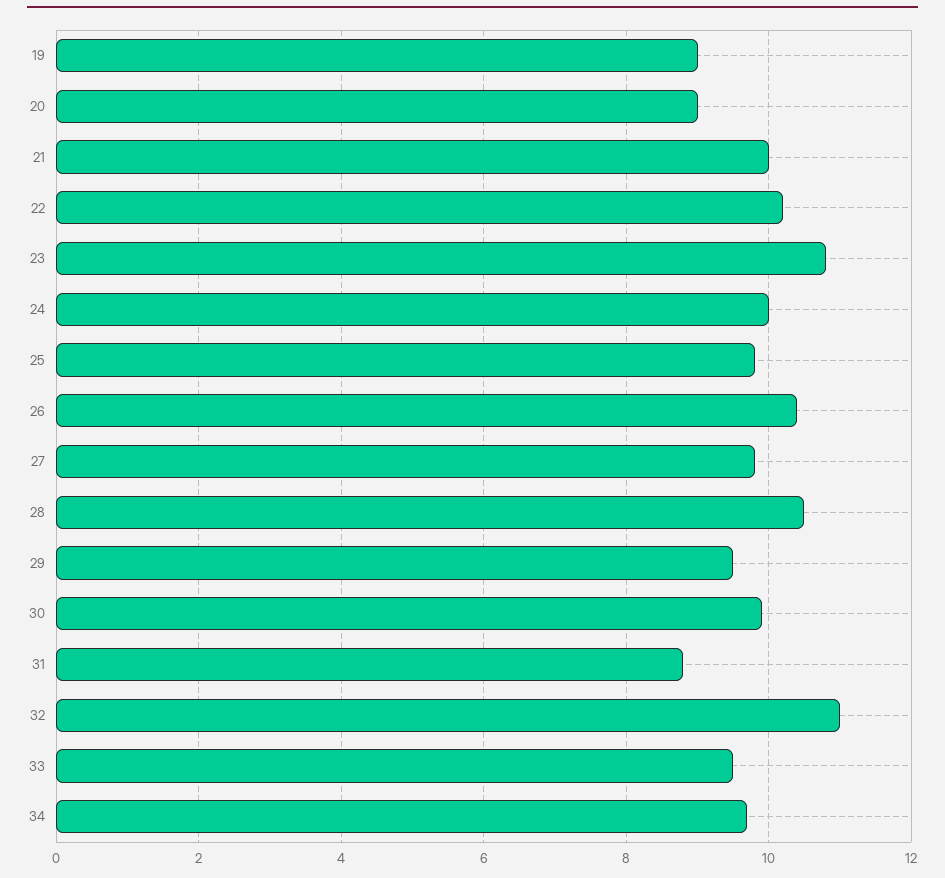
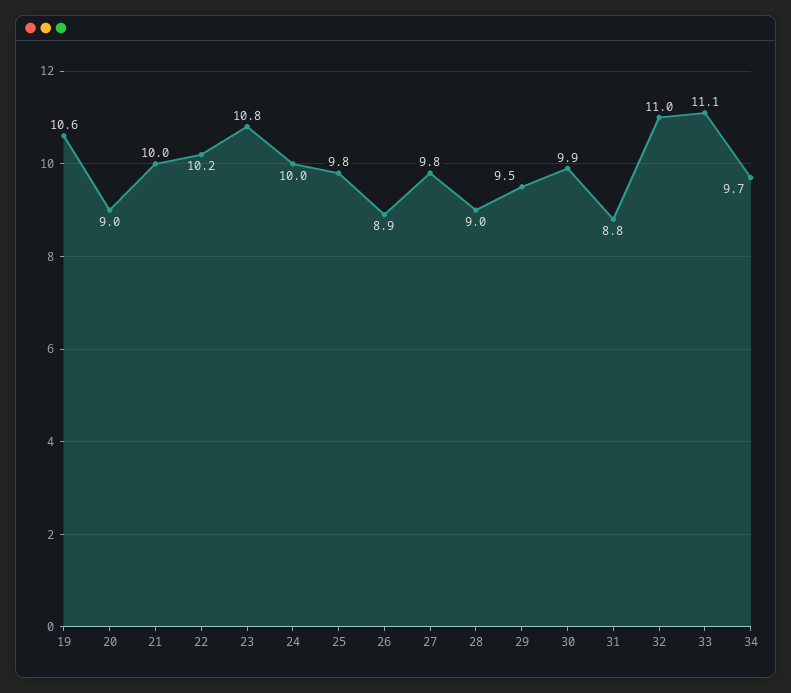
  {
-   "19": 9,
+   "19": 10.6,
    "20": 9,
    "21": 10,
    "22": 10.2,
    "23": 10.8,
    "24": 10,
    "25": 9.8,
-   "26": 10.5,
+   "26": 8.9,
    "27": 9.8,
-   "28": 10.5,
+   "28": 9,
    "29": 9.5,
    "30": 9.9,
    "31": 8.8,
    "32": 11,
-   "33": 9.5,
+   "33": 11.1,
    "34": 9.7
  }

